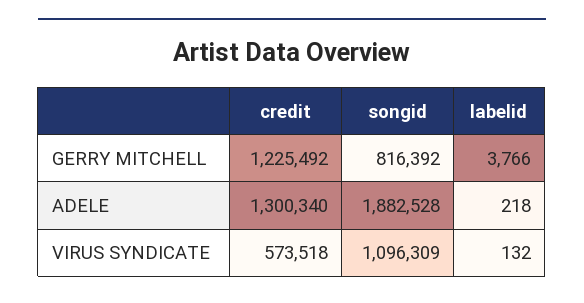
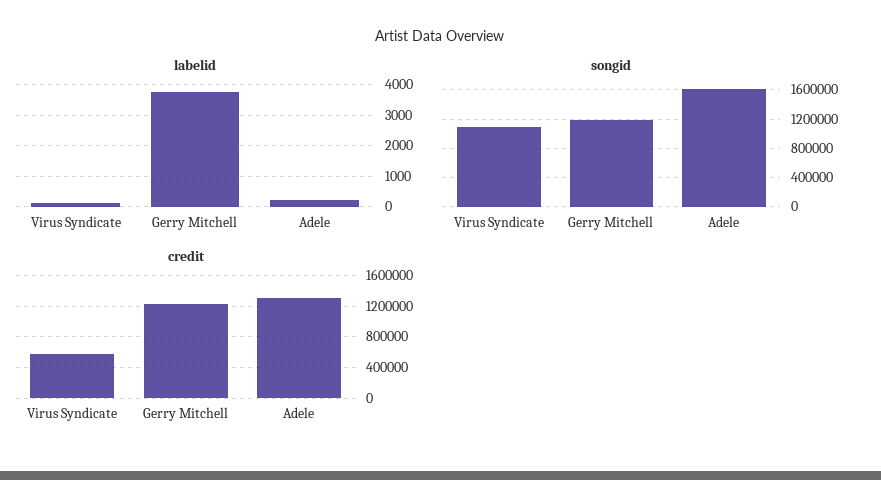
  {
    "credit": {
      "GERRY MITCHELL": 1225492,
      "ADELE": 1300340,
      "VIRUS SYNDICATE": 573518
    },
    "songid": {
-     "GERRY MITCHELL": 816392,
+     "GERRY MITCHELL": 1200000,
-     "ADELE": 1882528,
+     "ADELE": 1600000,
      "VIRUS SYNDICATE": 1096309
    },
    "labelid": {
      "GERRY MITCHELL": 3766,
      "ADELE": 218,
      "VIRUS SYNDICATE": 132
    }
  }

